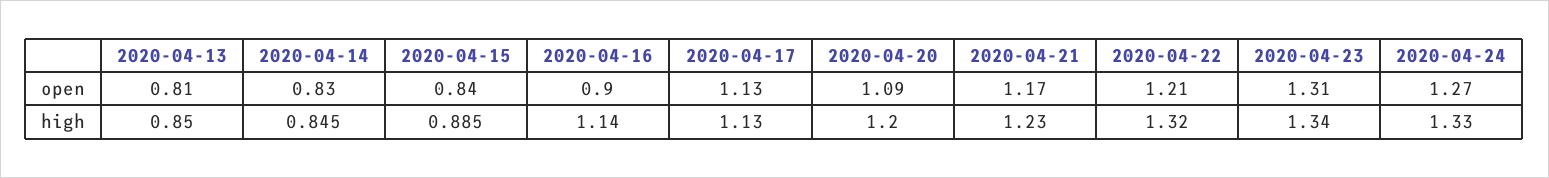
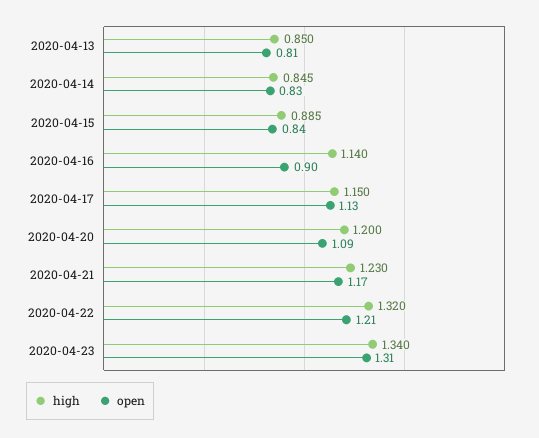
  {
    "open": {
      "2020-04-13": 0.81,
      "2020-04-14": 0.83,
      "2020-04-15": 0.84,
      "2020-04-16": 0.9,
      "2020-04-17": 1.13,
      "2020-04-20": 1.09,
      "2020-04-21": 1.17,
      "2020-04-22": 1.21,
-     "2020-04-23": 1.31,
+     "2020-04-23": 1.31
-     "2020-04-24": 1.27
    },
    "high": {
      "2020-04-13": 0.85,
      "2020-04-14": 0.845,
      "2020-04-15": 0.885,
      "2020-04-16": 1.14,
-     "2020-04-17": 1.13,
+     "2020-04-17": 1.15,
      "2020-04-20": 1.2,
      "2020-04-21": 1.23,
      "2020-04-22": 1.32,
-     "2020-04-23": 1.34,
+     "2020-04-23": 1.34
-     "2020-04-24": 1.33
    }
  }

